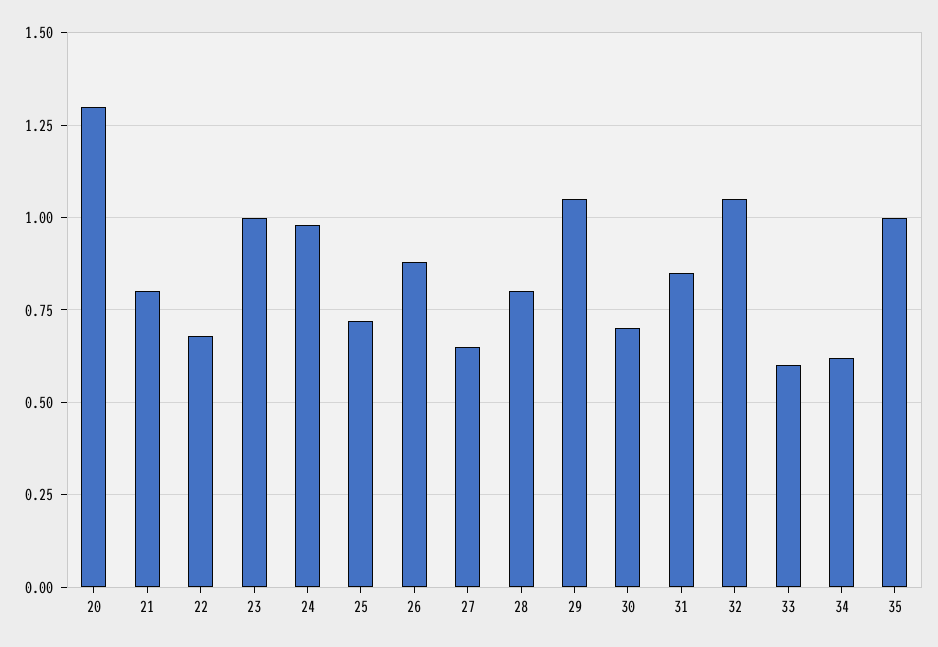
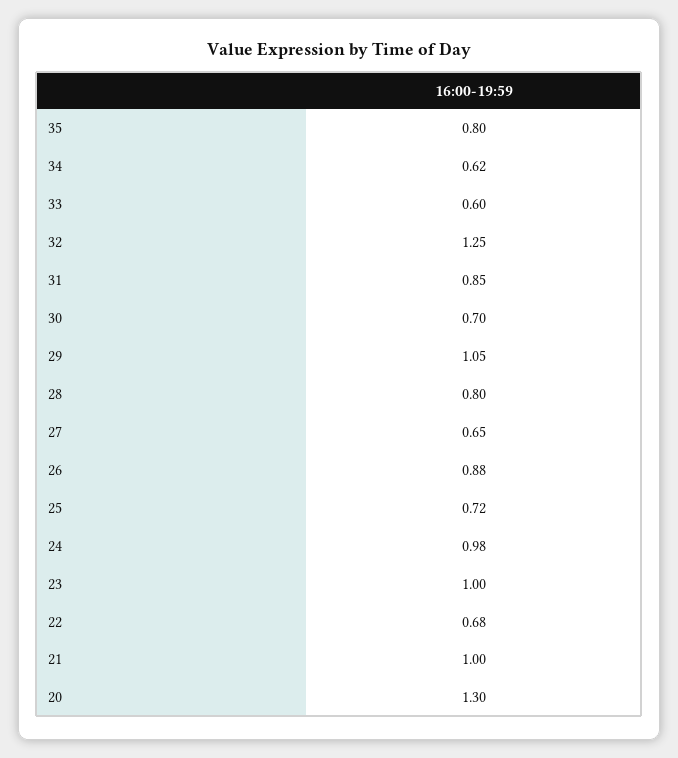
  {
    "20": 1.3,
-   "21": 0.8,
+   "21": 1,
    "22": 0.68,
    "23": 1,
    "24": 0.98,
    "25": 0.72,
    "26": 0.88,
    "27": 0.65,
    "28": 0.8,
    "29": 1.05,
    "30": 0.7,
    "31": 0.85,
-   "32": 1.05,
+   "32": 1.25,
    "33": 0.6,
    "34": 0.62,
-   "35": 1
+   "35": 0.8
  }

